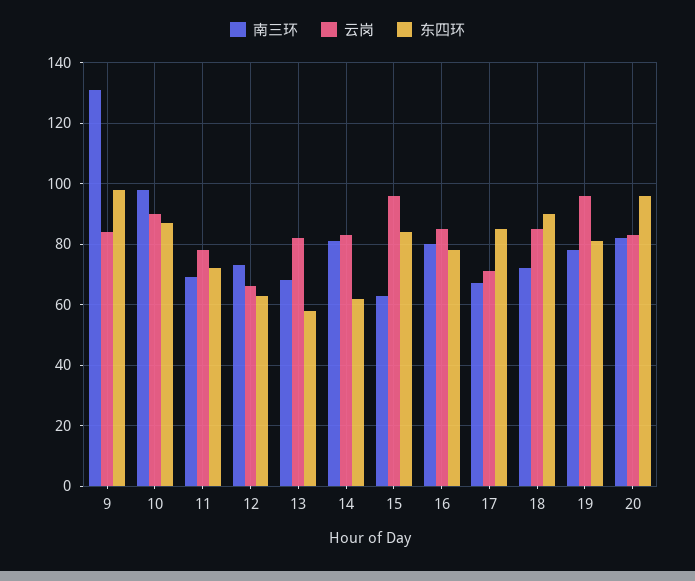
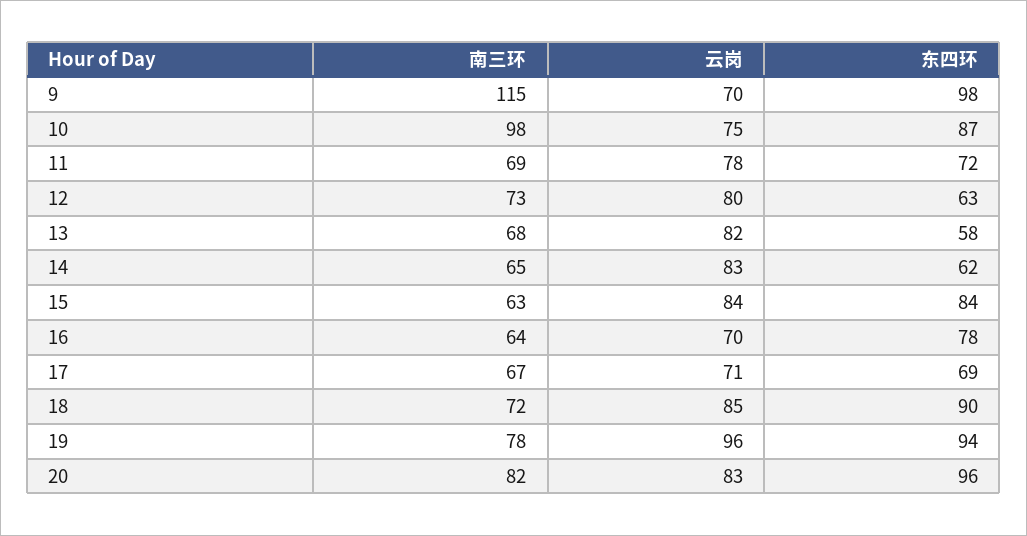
  {
    "南三环": {
-     "9": 130,
+     "9": 115,
      "10": 98,
      "11": 69,
      "12": 73,
      "13": 68,
-     "14": 80,
+     "14": 65,
      "15": 63,
-     "16": 80,
+     "16": 64,
      "17": 67,
      "18": 72,
      "19": 78,
      "20": 82
    },
    "云岗": {
-     "9": 85,
+     "9": 70,
-     "10": 90,
+     "10": 75,
      "11": 78,
-     "12": 65,
+     "12": 80,
      "13": 82,
      "14": 83,
-     "15": 95,
+     "15": 84,
-     "16": 85,
+     "16": 70,
      "17": 71,
      "18": 85,
      "19": 96,
      "20": 83
    },
    "东四环": {
      "9": 98,
      "10": 87,
      "11": 72,
      "12": 63,
      "13": 58,
      "14": 62,
      "15": 84,
      "16": 78,
-     "17": 85,
+     "17": 69,
      "18": 90,
-     "19": 80,
+     "19": 94,
      "20": 96
    }
  }

